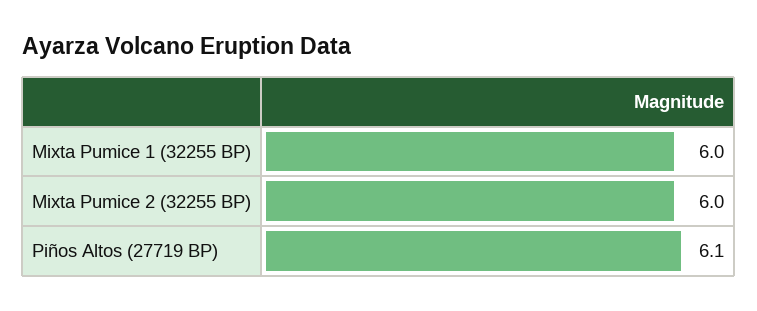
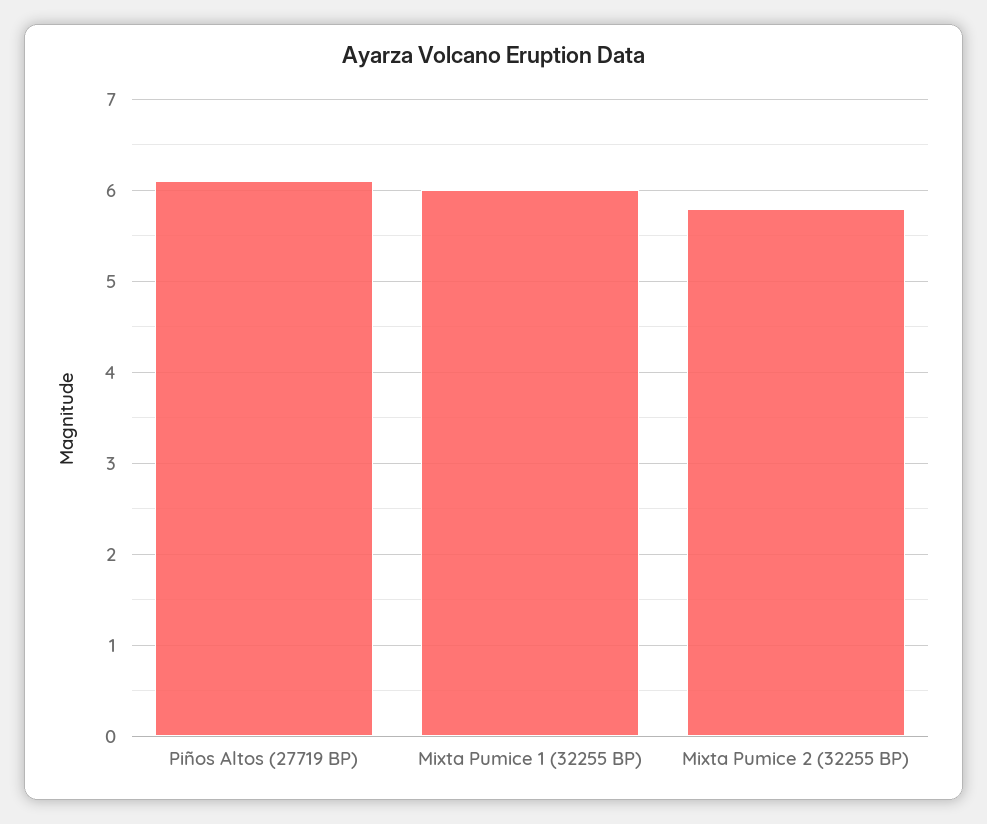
  {
    "Mixta Pumice 1 (32255 BP)": 6,
-   "Mixta Pumice 2 (32255 BP)": 6,
+   "Mixta Pumice 2 (32255 BP)": 5.8,
    "Piños Altos (27719 BP)": 6.1
  }

